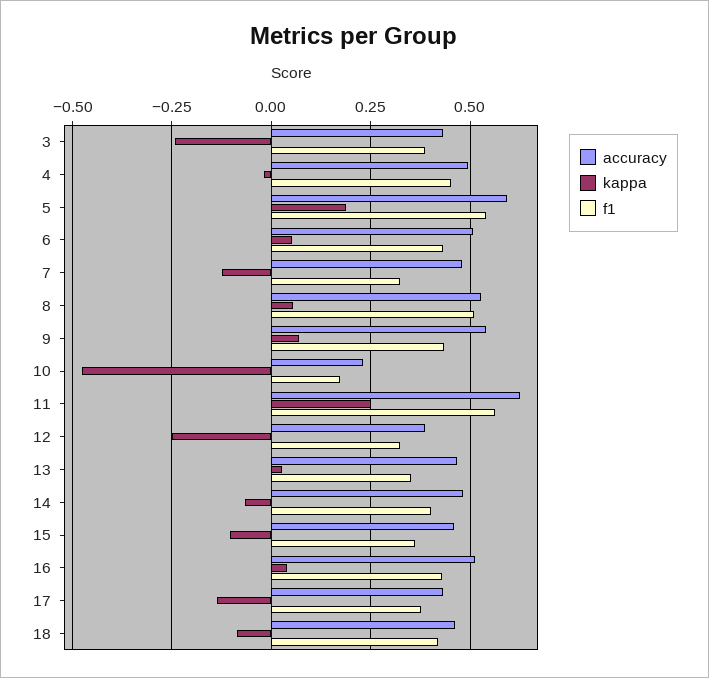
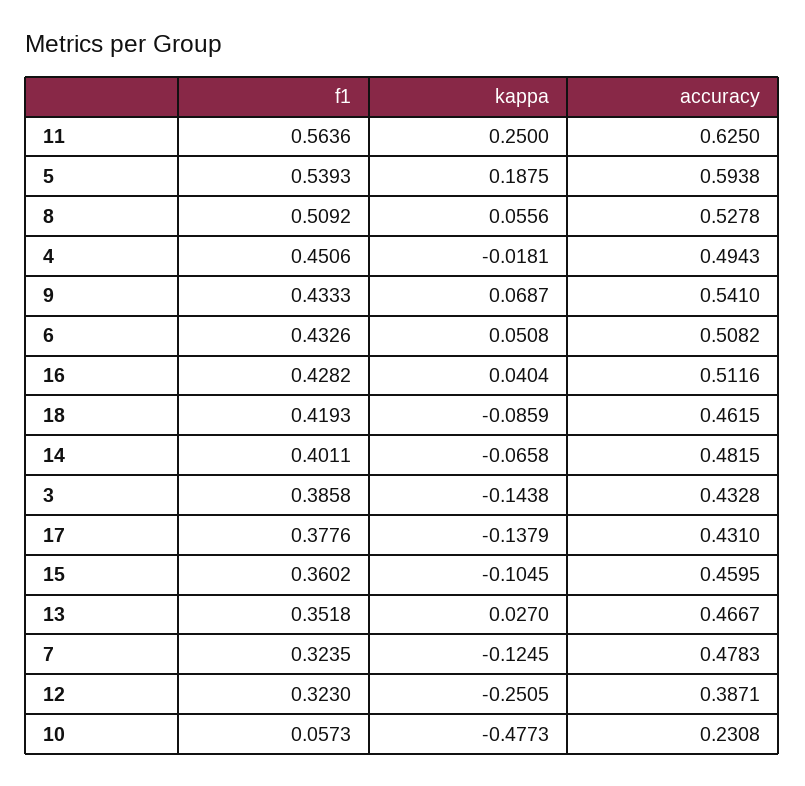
  {
    "accuracy": {
      "3": 0.4328,
      "4": 0.4943,
      "5": 0.5938,
      "6": 0.5082,
      "7": 0.4783,
      "8": 0.5278,
      "9": 0.541,
      "10": 0.2308,
      "11": 0.625,
      "12": 0.3871,
      "13": 0.4667,
      "14": 0.4815,
      "15": 0.4595,
      "16": 0.5116,
      "17": 0.431,
      "18": 0.4615
    },
    "kappa": {
-     "3": -0.25,
+     "3": -0.1438,
      "4": -0.0181,
      "5": 0.1875,
      "6": 0.0508,
      "7": -0.1245,
      "8": 0.0556,
      "9": 0.0687,
      "10": -0.4773,
      "11": 0.25,
      "12": -0.2505,
      "13": 0.027,
      "14": -0.0658,
      "15": -0.1045,
      "16": 0.0404,
      "17": -0.1379,
      "18": -0.0859
    },
    "f1": {
      "3": 0.3858,
      "4": 0.4506,
      "5": 0.5393,
      "6": 0.4326,
      "7": 0.3235,
      "8": 0.5092,
      "9": 0.4333,
-     "10": 0.175,
+     "10": 0.0573,
      "11": 0.5636,
      "12": 0.323,
      "13": 0.3518,
      "14": 0.4011,
      "15": 0.3602,
      "16": 0.4282,
      "17": 0.3776,
      "18": 0.4193
    }
  }

